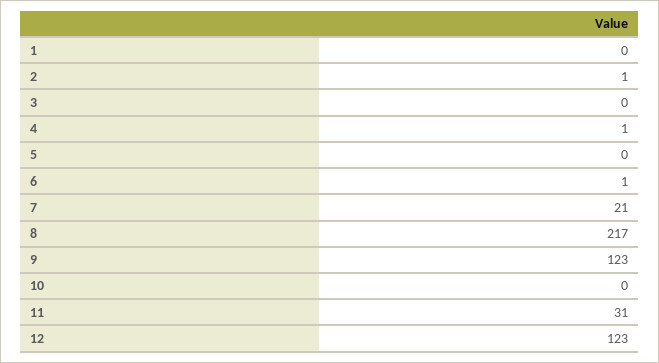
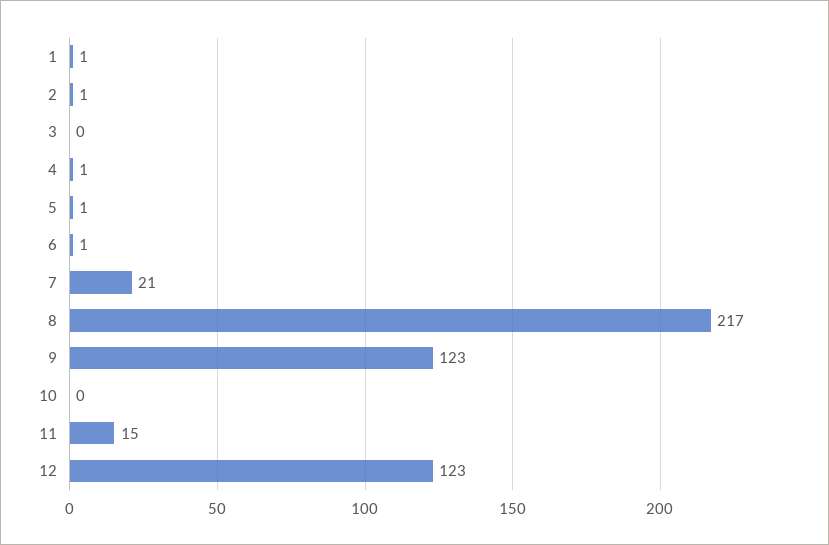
  {
-   "1": 0,
+   "1": 1,
    "2": 1,
    "3": 0,
    "4": 1,
-   "5": 0,
+   "5": 1,
    "6": 1,
    "7": 21,
    "8": 217,
    "9": 123,
    "10": 0,
-   "11": 31,
+   "11": 15,
    "12": 123
  }

